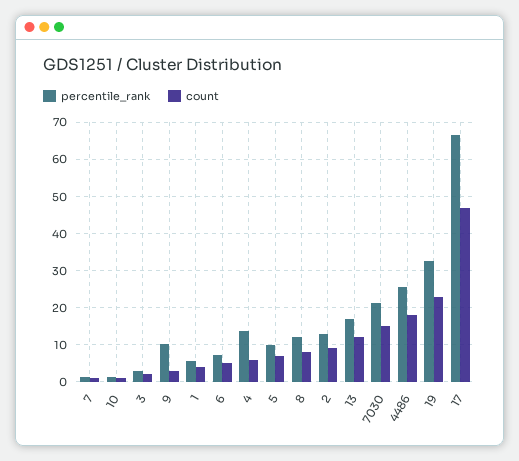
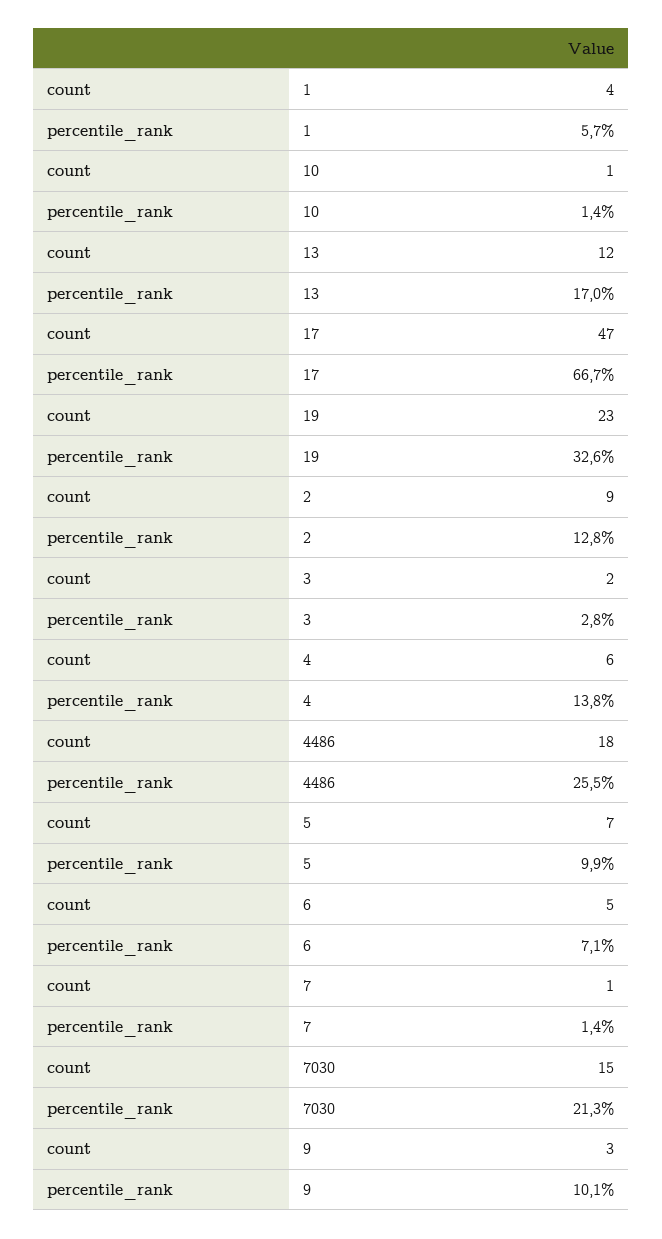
  {
    "percentile_rank": {
      "7": 1.4,
      "10": 1.4,
      "3": 2.8,
      "9": 10.1,
      "1": 5.7,
      "6": 7.1,
      "4": 13.8,
      "5": 9.9,
-     "8": 12,
      "2": 12.8,
      "13": 17,
      "7030": 21.3,
      "4486": 25.5,
      "19": 32.6,
      "17": 66.7
    },
    "count": {
      "7": 1,
      "10": 1,
      "3": 2,
      "9": 3,
      "1": 4,
      "6": 5,
      "4": 6,
      "5": 7,
-     "8": 8,
      "2": 9,
      "13": 12,
      "7030": 15,
      "4486": 18,
      "19": 23,
      "17": 47
    }
  }

